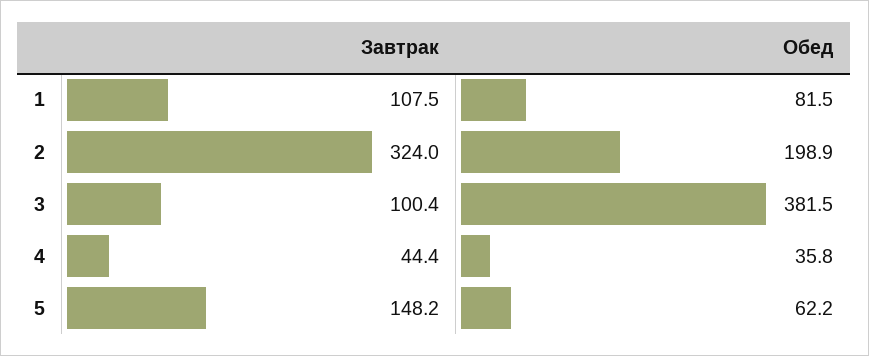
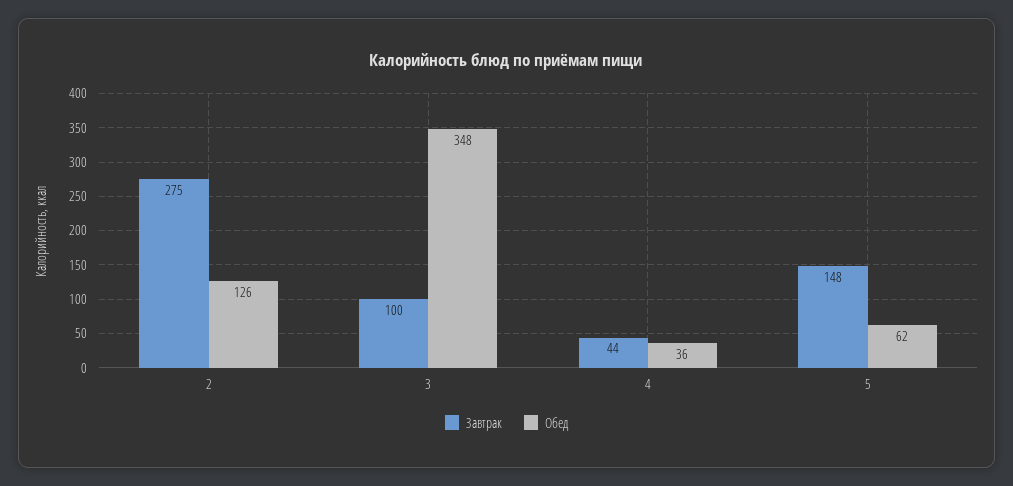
  {
    "Завтрак": {
-     "1": 107.5,
-     "2": 324,
+     "2": 275,
      "3": 100.4,
      "4": 44.4,
      "5": 148.2
    },
    "Обед": {
-     "1": 81.5,
-     "2": 198.9,
+     "2": 126,
-     "3": 381.5,
+     "3": 348,
      "4": 35.8,
      "5": 62.2
    }
  }

